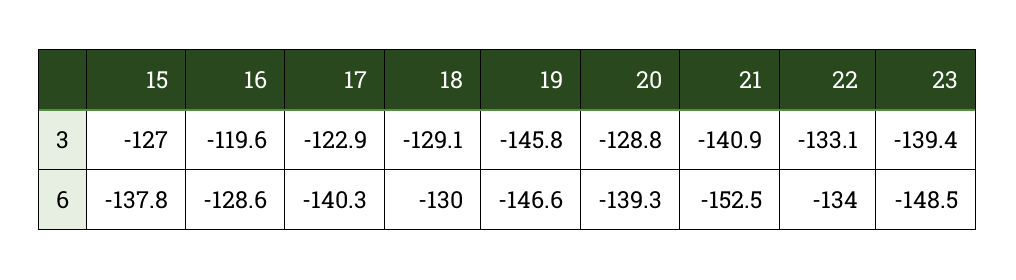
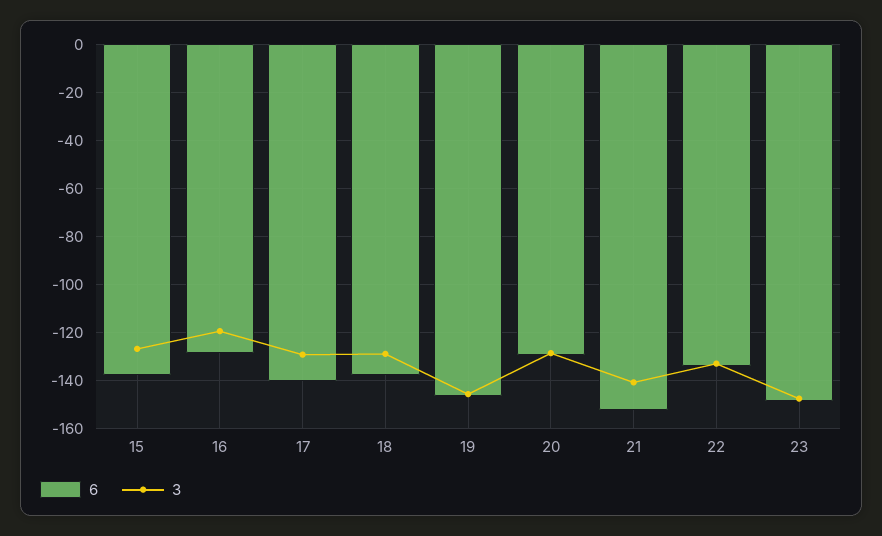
  {
    "3": {
      "15": -127,
      "16": -119.6,
-     "17": -122.9,
+     "17": -130,
      "18": -129.1,
      "19": -145.8,
      "20": -128.8,
      "21": -140.9,
      "22": -133.1,
-     "23": -139.4
+     "23": -147.5
    },
    "6": {
      "15": -137.8,
      "16": -128.6,
      "17": -140.3,
-     "18": -130,
+     "18": -137.5,
      "19": -146.6,
-     "20": -139.3,
+     "20": -130,
      "21": -152.5,
      "22": -134,
      "23": -148.5
    }
  }

